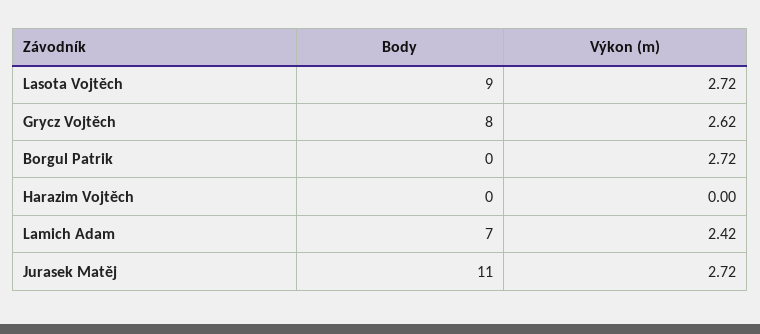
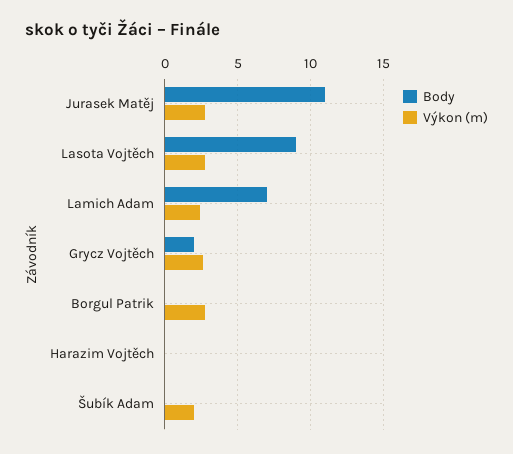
  {
    "Body": {
      "Lasota Vojtěch": 9,
-     "Grycz Vojtěch": 8,
+     "Grycz Vojtěch": 2,
      "Borgul Patrik": 0,
      "Harazim Vojtěch": 0,
      "Lamich Adam": 7,
-     "Jurasek Matěj": 11
+     "Jurasek Matěj": 11,
+     "Šubík Adam": 0
    },
    "Výkon (m)": {
      "Lasota Vojtěch": 2.72,
      "Grycz Vojtěch": 2.62,
      "Borgul Patrik": 2.72,
      "Harazim Vojtěch": 0,
      "Lamich Adam": 2.42,
-     "Jurasek Matěj": 2.72
+     "Jurasek Matěj": 2.72,
+     "Šubík Adam": 2
    }
  }

